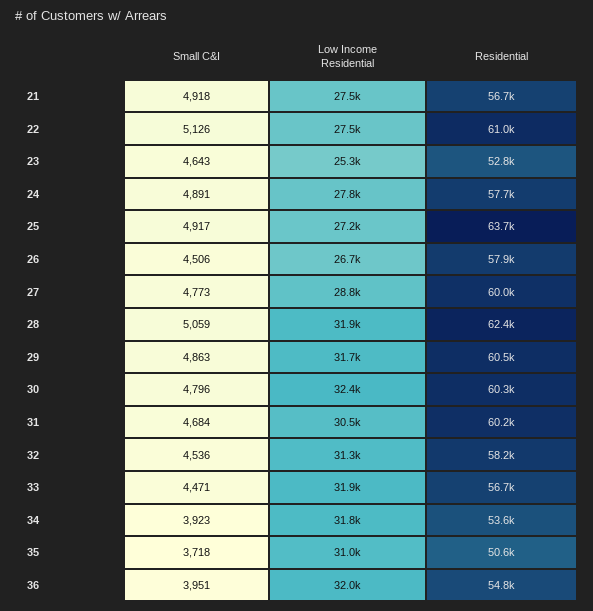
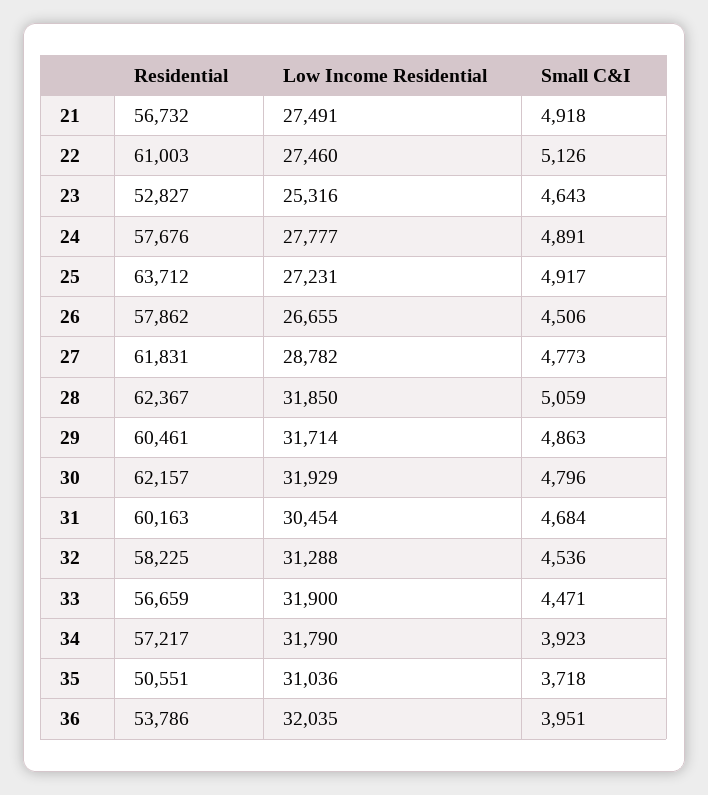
  {
    "Small C&I": {
      "21": 4918,
      "22": 5126,
      "23": 4643,
      "24": 4891,
      "25": 4917,
      "26": 4506,
      "27": 4773,
      "28": 5059,
      "29": 4863,
      "30": 4796,
      "31": 4684,
      "32": 4536,
      "33": 4471,
      "34": 3923,
      "35": 3718,
      "36": 3951
    },
    "Low Income Residential": {
      "21": 27491,
      "22": 27460,
      "23": 25316,
      "24": 27777,
      "25": 27231,
      "26": 26655,
      "27": 28782,
      "28": 31850,
      "29": 31714,
-     "30": 32400,
+     "30": 31929,
      "31": 30454,
      "32": 31288,
      "33": 31900,
      "34": 31790,
      "35": 31036,
      "36": 32035
    },
    "Residential": {
      "21": 56732,
      "22": 61003,
      "23": 52827,
      "24": 57676,
      "25": 63712,
      "26": 57862,
-     "27": 60000,
+     "27": 61831,
      "28": 62367,
      "29": 60461,
-     "30": 60300,
+     "30": 62157,
      "31": 60163,
      "32": 58225,
      "33": 56659,
-     "34": 53600,
+     "34": 57217,
      "35": 50551,
-     "36": 54800
+     "36": 53786
    }
  }

